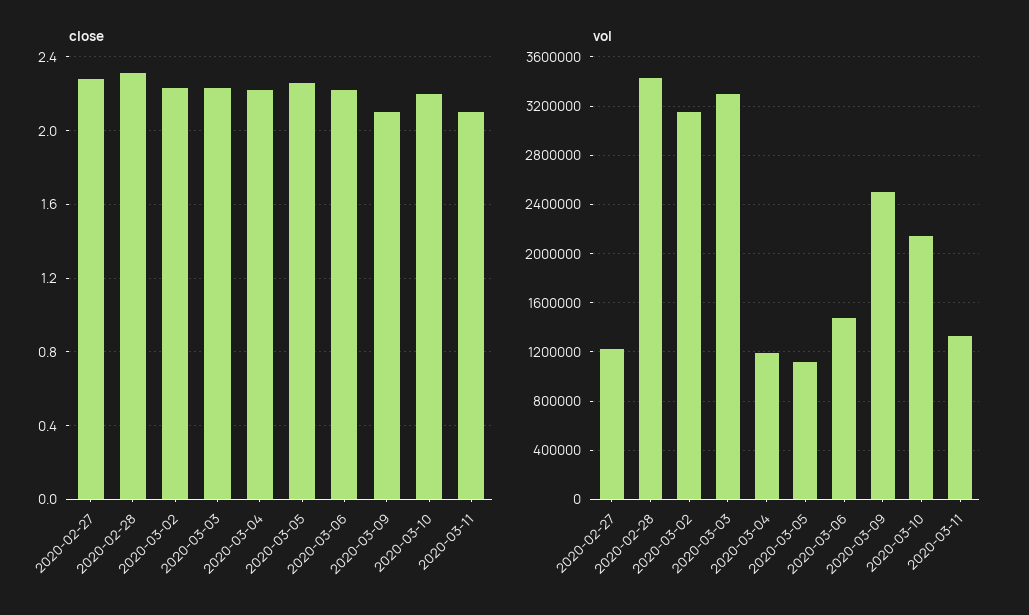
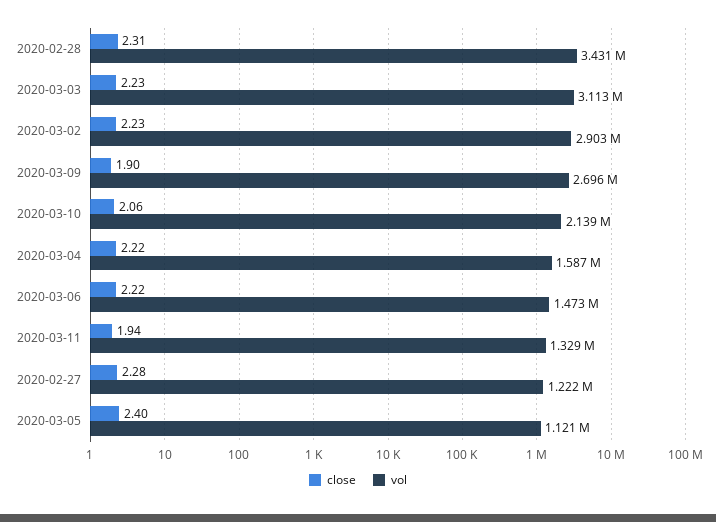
  {
    "close": {
      "2020-02-27": 2.28,
      "2020-02-28": 2.31,
      "2020-03-02": 2.23,
      "2020-03-03": 2.23,
      "2020-03-04": 2.22,
-     "2020-03-05": 2.25,
+     "2020-03-05": 2.4,
      "2020-03-06": 2.22,
-     "2020-03-09": 2.1,
+     "2020-03-09": 1.9,
-     "2020-03-10": 2.2,
+     "2020-03-10": 2.06,
-     "2020-03-11": 2.1
+     "2020-03-11": 1.94
    },
    "vol": {
      "2020-02-27": 1222000,
      "2020-02-28": 3431000,
-     "2020-03-02": 3150000,
+     "2020-03-02": 2903000,
-     "2020-03-03": 3300000,
+     "2020-03-03": 3113000,
-     "2020-03-04": 1200000,
+     "2020-03-04": 1587000,
      "2020-03-05": 1121000,
      "2020-03-06": 1473000,
-     "2020-03-09": 2500000,
+     "2020-03-09": 2696000,
      "2020-03-10": 2139000,
      "2020-03-11": 1329000
    }
  }

